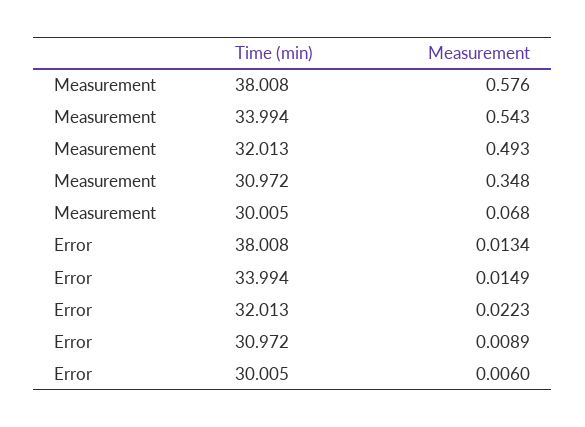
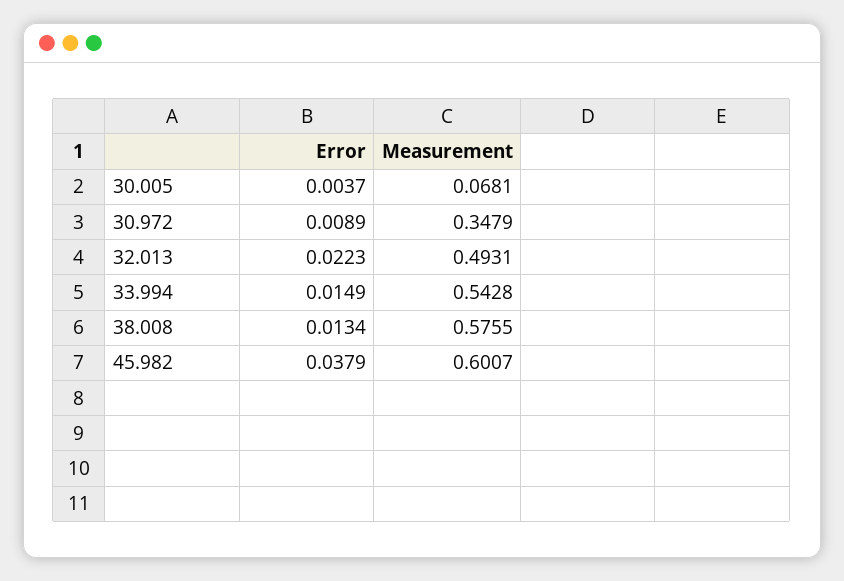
  {
    "Measurement": {
      "38.008": 0.5755,
      "33.994": 0.5428,
      "32.013": 0.4931,
      "30.972": 0.3479,
-     "30.005": 0.0681
+     "30.005": 0.0681,
+     "45.982": 0.6007
    },
    "Error": {
      "38.008": 0.0134,
      "33.994": 0.0149,
      "32.013": 0.0223,
      "30.972": 0.0089,
-     "30.005": 0.006
+     "30.005": 0.0037,
+     "45.982": 0.0379
    }
  }

